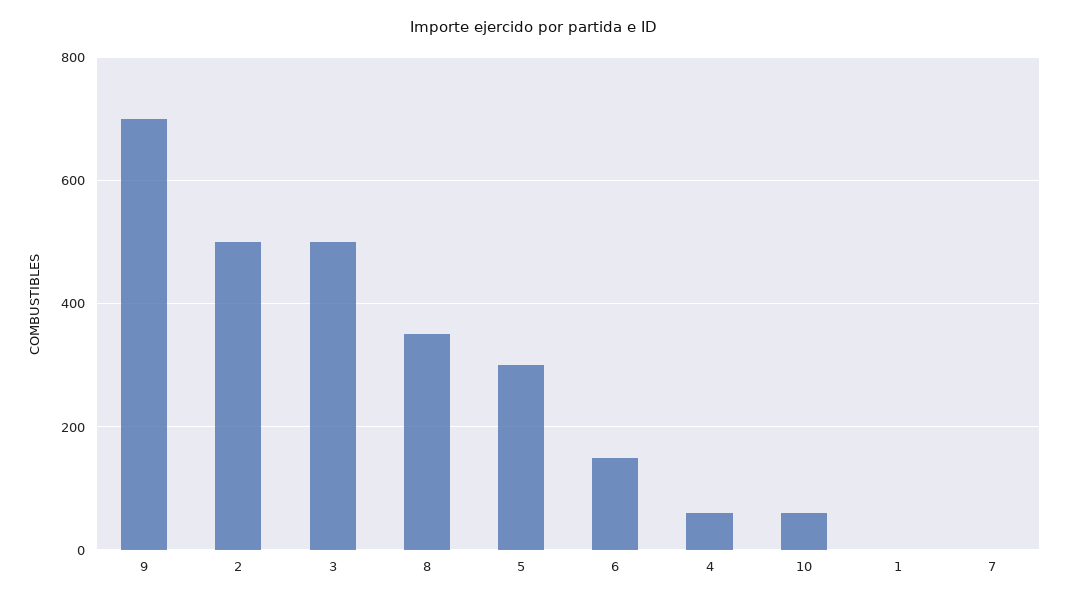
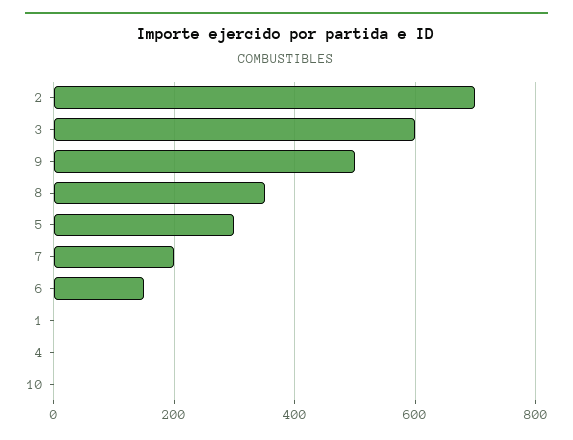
  {
-   "9": 700,
+   "9": 500,
-   "2": 500,
+   "2": 700,
-   "3": 500,
+   "3": 600,
    "8": 360,
    "5": 300,
    "6": 160,
-   "4": 60,
+   "4": 0,
-   "10": 60,
+   "10": 0,
    "1": 0,
-   "7": 0
+   "7": 200
  }

